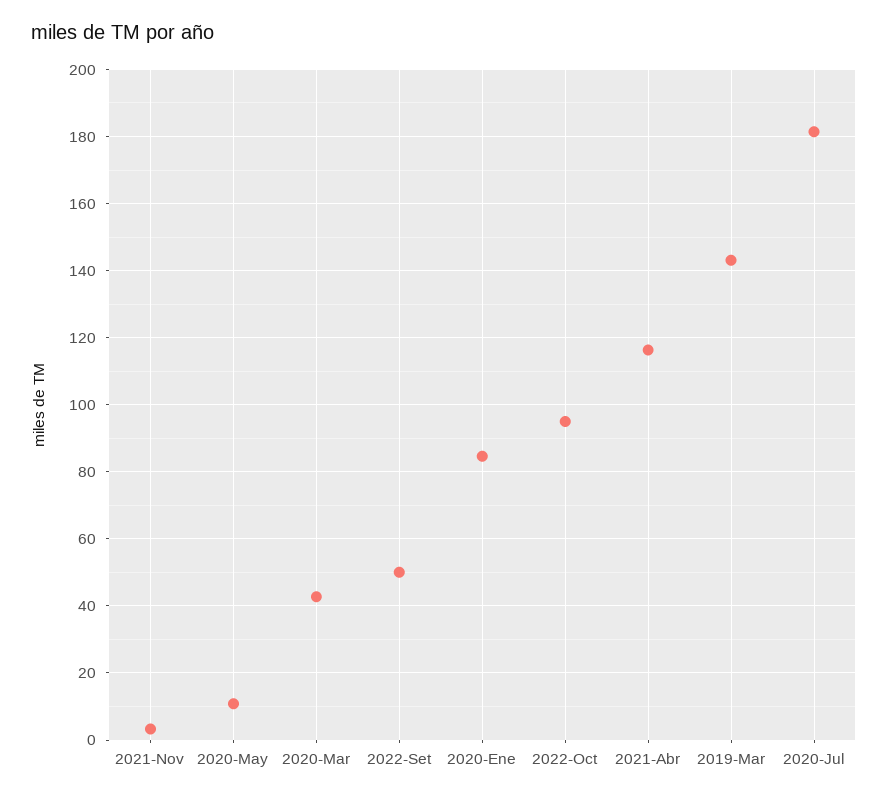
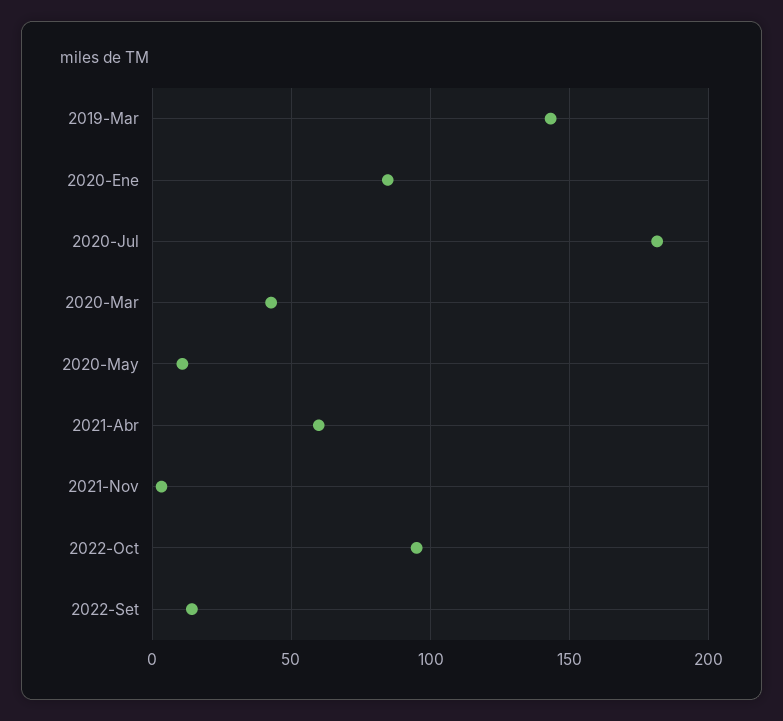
  {
    "2021-Nov": 4,
    "2020-May": 10,
    "2020-Mar": 42,
-   "2022-Set": 50,
+   "2022-Set": 15,
    "2020-Ene": 84,
    "2022-Oct": 96,
-   "2021-Abr": 116,
+   "2021-Abr": 60,
    "2019-Mar": 144,
    "2020-Jul": 182
  }

